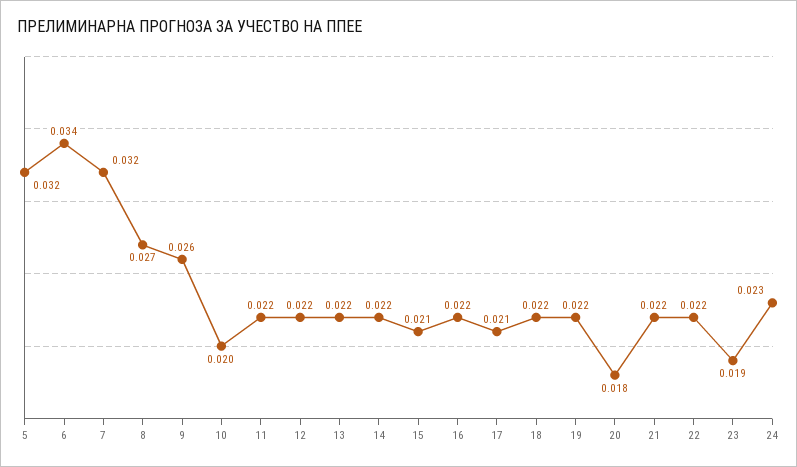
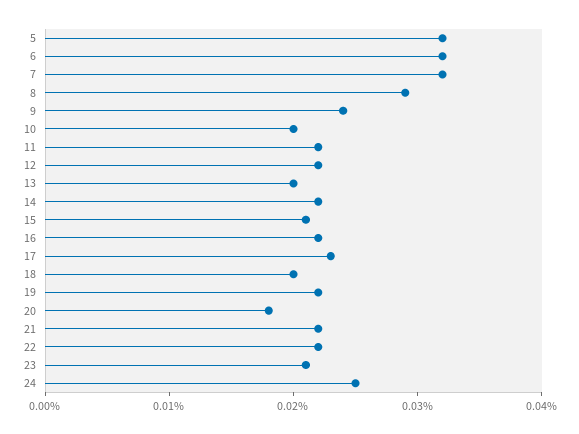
  {
    "5": 0.032,
-   "6": 0.034,
+   "6": 0.032,
    "7": 0.032,
-   "8": 0.027,
+   "8": 0.029,
-   "9": 0.026,
+   "9": 0.024,
    "10": 0.02,
    "11": 0.022,
    "12": 0.022,
-   "13": 0.022,
+   "13": 0.02,
    "14": 0.022,
    "15": 0.021,
    "16": 0.022,
-   "17": 0.021,
+   "17": 0.023,
-   "18": 0.022,
+   "18": 0.02,
    "19": 0.022,
    "20": 0.018,
    "21": 0.022,
    "22": 0.022,
-   "23": 0.019,
+   "23": 0.021,
-   "24": 0.023
+   "24": 0.025
  }

